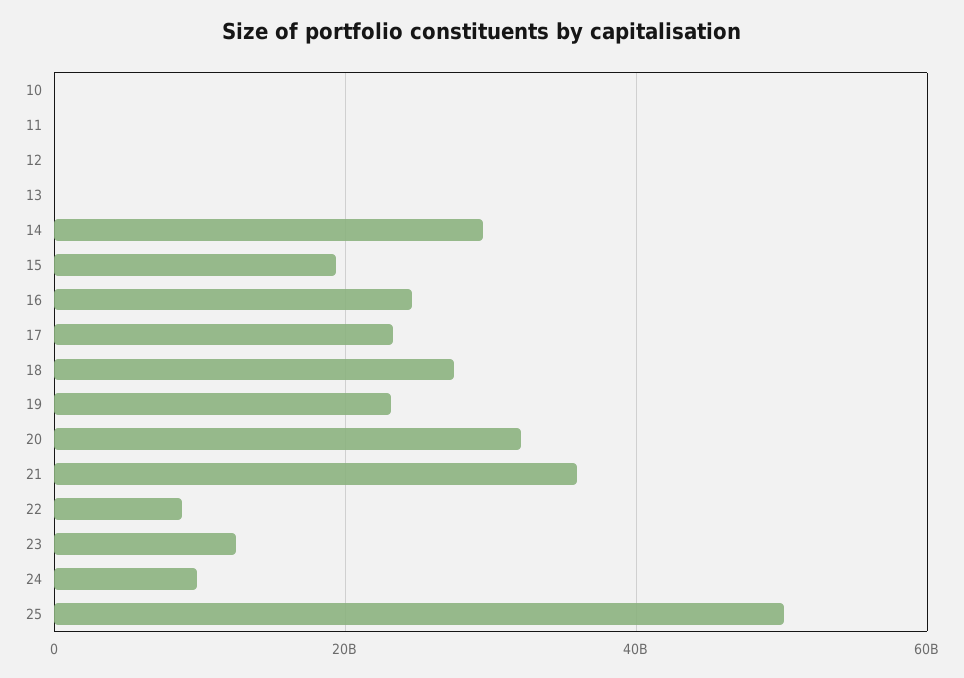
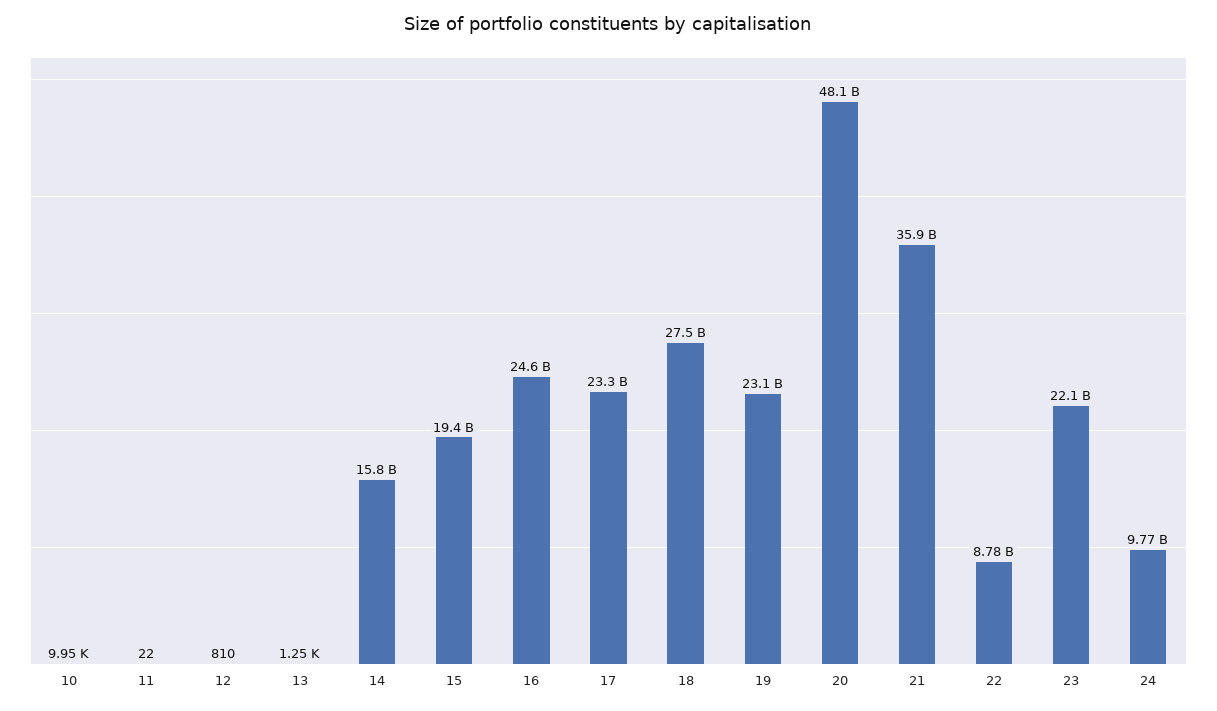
  {
    "10": 9950,
    "11": 22,
    "12": 810,
    "13": 1250,
-   "14": 30000000000,
+   "14": 15800000000,
    "15": 19400000000,
    "16": 24600000000,
    "17": 23300000000,
    "18": 27500000000,
    "19": 23100000000,
-   "20": 32000000000,
+   "20": 48100000000,
    "21": 35900000000,
    "22": 8780000000,
-   "23": 12000000000,
+   "23": 22100000000,
-   "24": 9770000000,
+   "24": 9770000000
-   "25": 50000000000
  }

